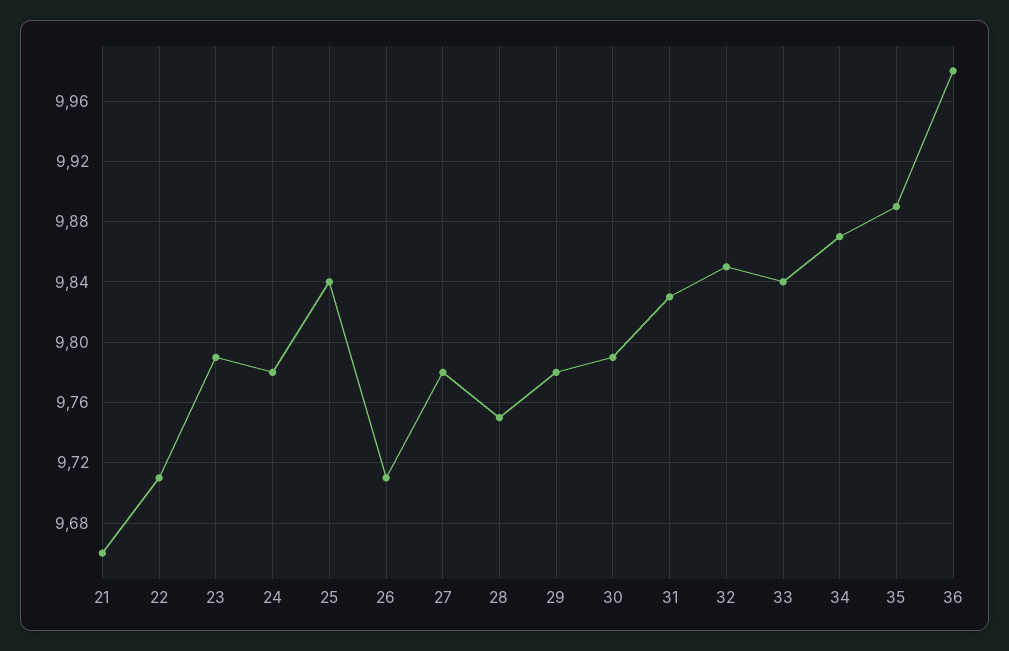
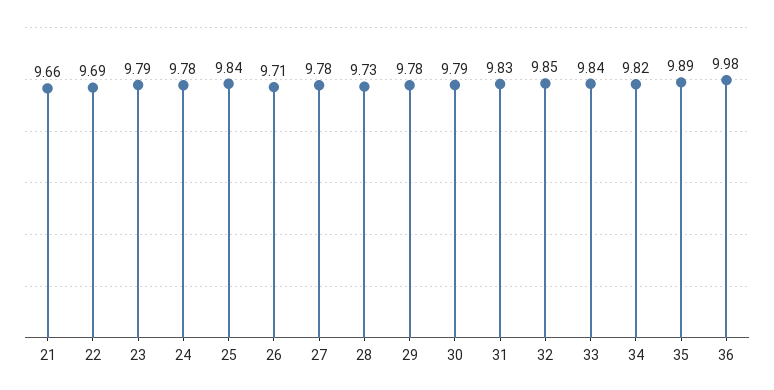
  {
    "21": 9.66,
-   "22": 9.71,
+   "22": 9.69,
    "23": 9.79,
    "24": 9.78,
    "25": 9.84,
    "26": 9.71,
    "27": 9.78,
-   "28": 9.75,
+   "28": 9.73,
    "29": 9.78,
    "30": 9.79,
    "31": 9.83,
    "32": 9.85,
    "33": 9.84,
-   "34": 9.87,
+   "34": 9.82,
    "35": 9.89,
    "36": 9.98
  }

